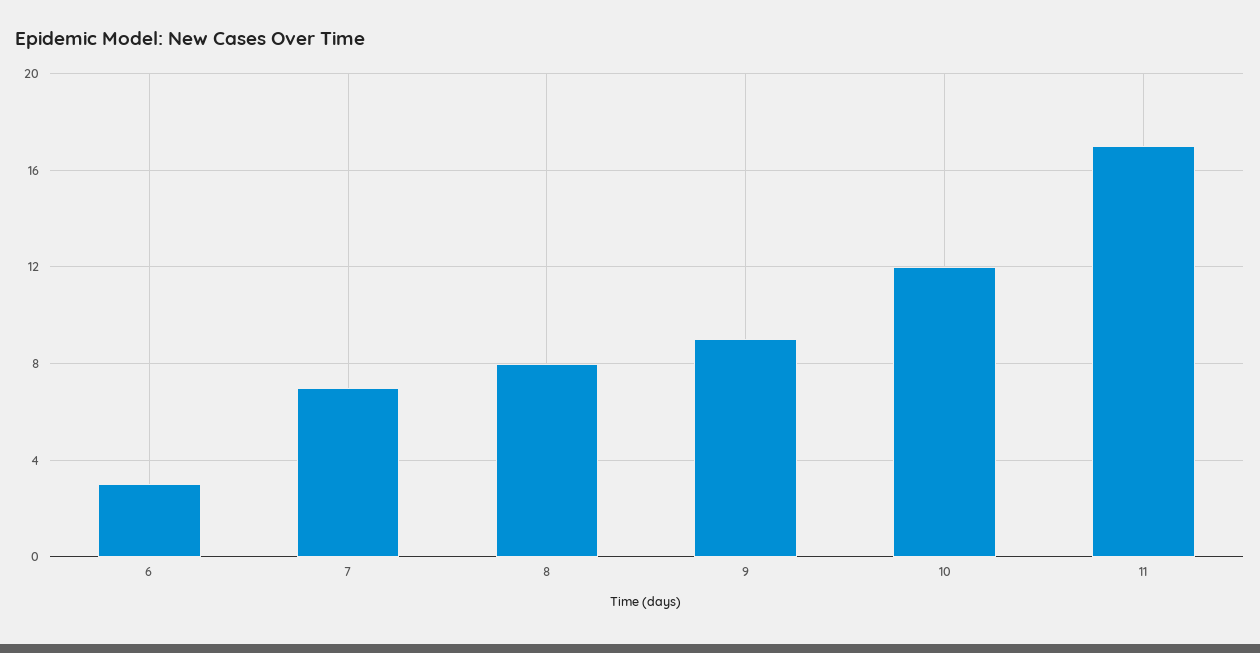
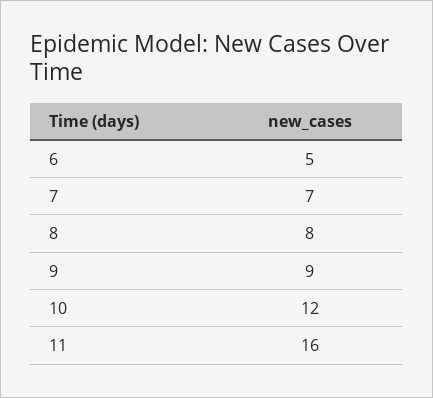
  {
-   "6": 3,
+   "6": 5,
    "7": 7,
    "8": 8,
    "9": 9,
    "10": 12,
-   "11": 17
+   "11": 16
  }

